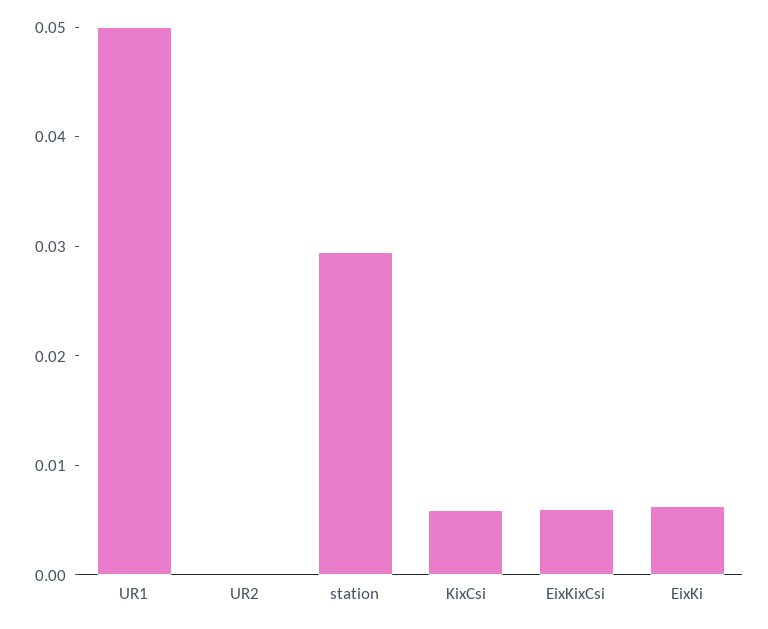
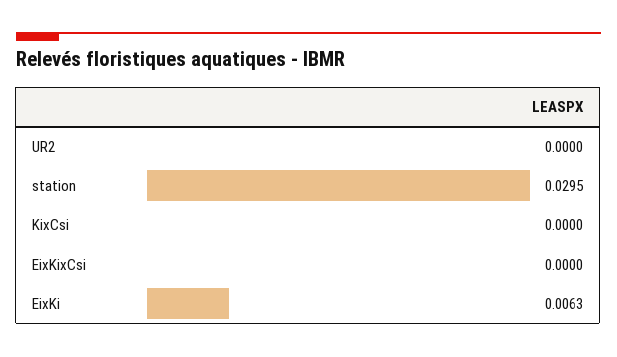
  {
-   "UR1": 0.05,
    "UR2": 0,
    "station": 0.0295,
-   "KixCsi": 0.006,
+   "KixCsi": 0,
-   "EixKixCsi": 0.006,
+   "EixKixCsi": 0,
    "EixKi": 0.0063
  }

